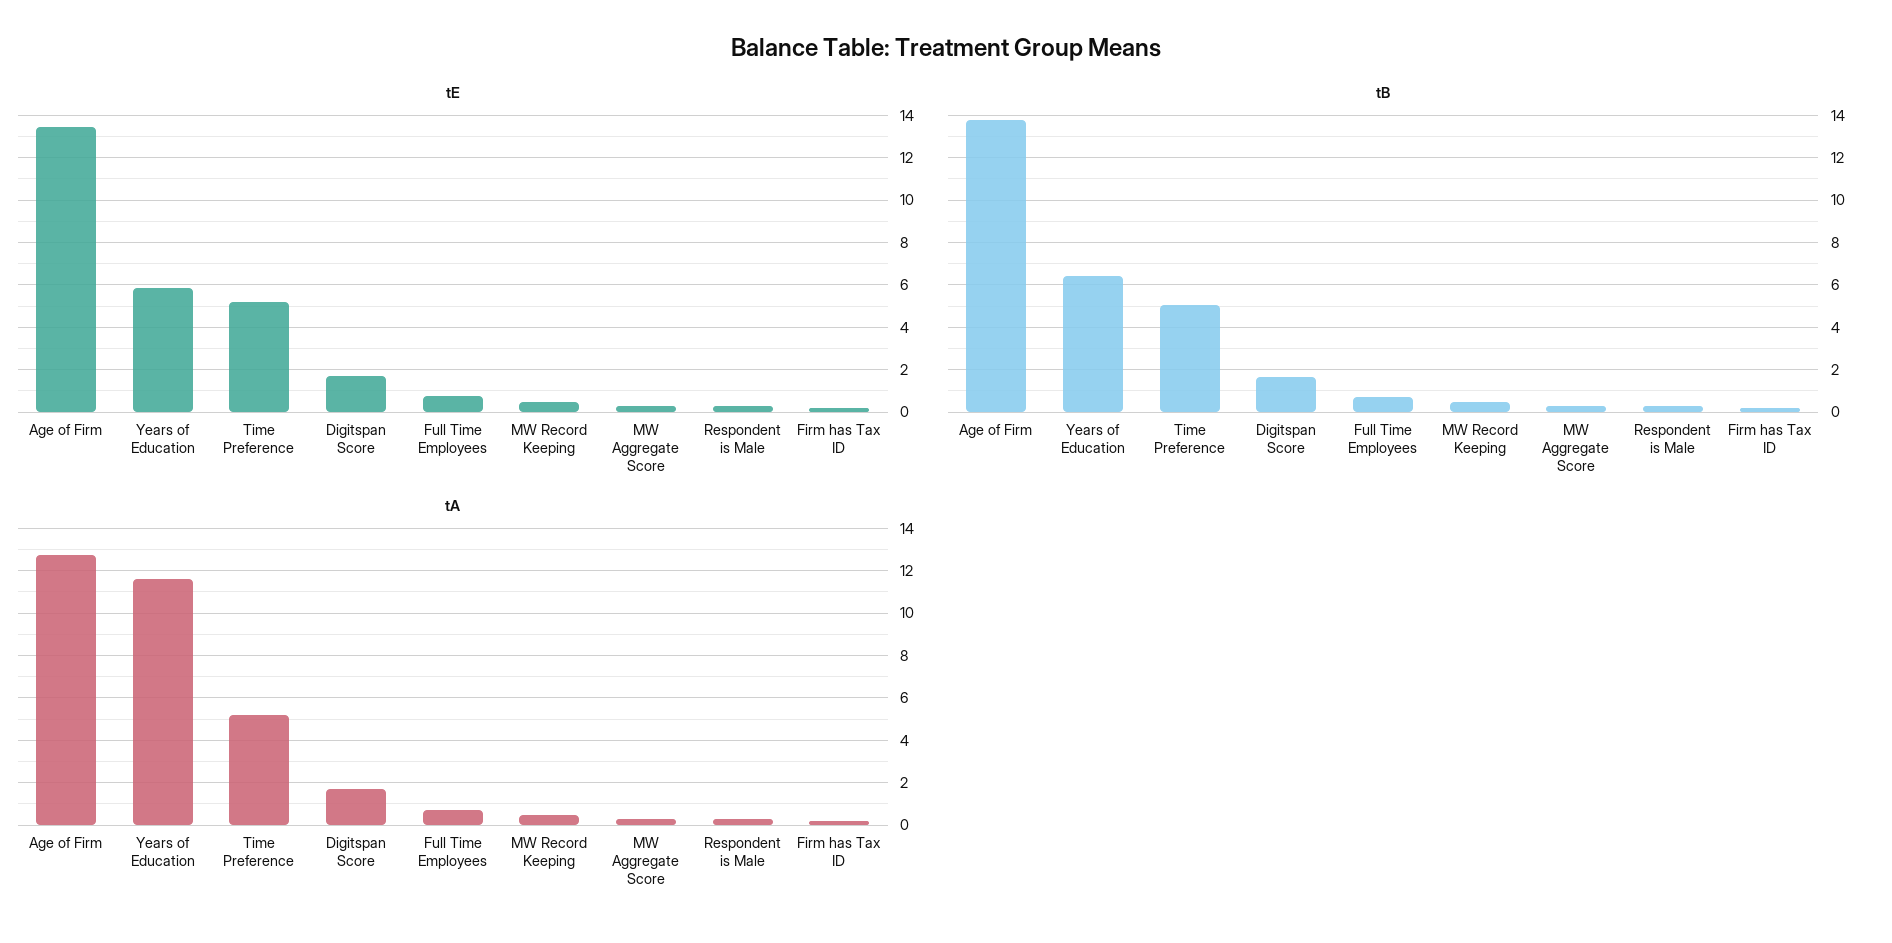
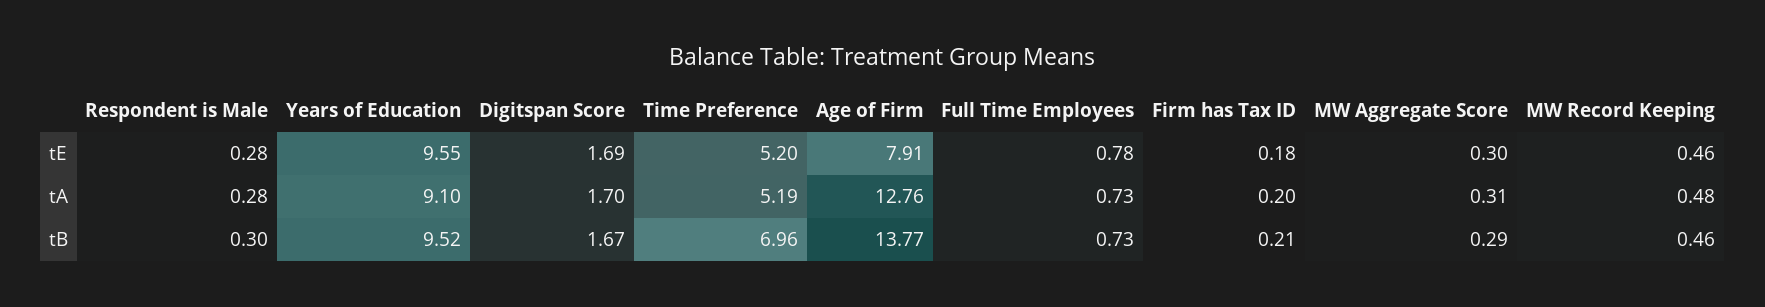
  {
    "tE": {
-     "Age of Firm": 13.5,
+     "Age of Firm": 7.91,
-     "Years of Education": 6,
+     "Years of Education": 9.55,
      "Time Preference": 5.2,
      "Digitspan Score": 1.69,
      "Full Time Employees": 0.78,
      "MW Record Keeping": 0.46,
      "MW Aggregate Score": 0.3,
      "Respondent is Male": 0.28,
      "Firm has Tax ID": 0.18
    },
    "tB": {
      "Age of Firm": 13.77,
-     "Years of Education": 6.5,
+     "Years of Education": 9.52,
-     "Time Preference": 5,
+     "Time Preference": 6.96,
      "Digitspan Score": 1.67,
      "Full Time Employees": 0.73,
      "MW Record Keeping": 0.46,
      "MW Aggregate Score": 0.29,
      "Respondent is Male": 0.3,
      "Firm has Tax ID": 0.21
    },
    "tA": {
      "Age of Firm": 12.76,
-     "Years of Education": 11.5,
+     "Years of Education": 9.1,
      "Time Preference": 5.19,
      "Digitspan Score": 1.7,
      "Full Time Employees": 0.73,
      "MW Record Keeping": 0.48,
      "MW Aggregate Score": 0.31,
      "Respondent is Male": 0.28,
      "Firm has Tax ID": 0.2
    }
  }

